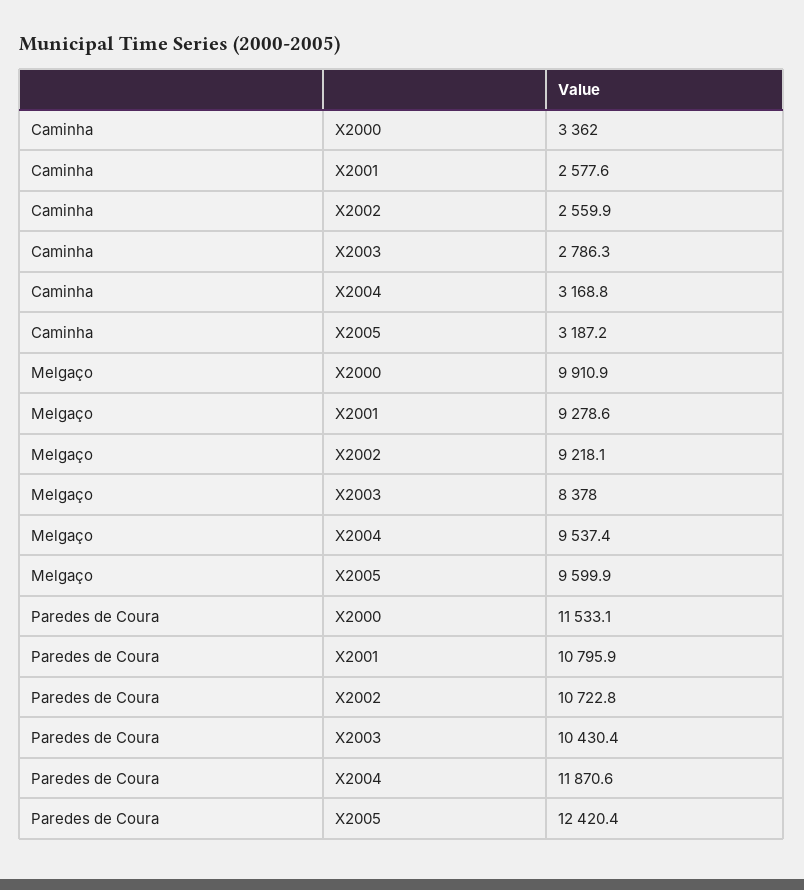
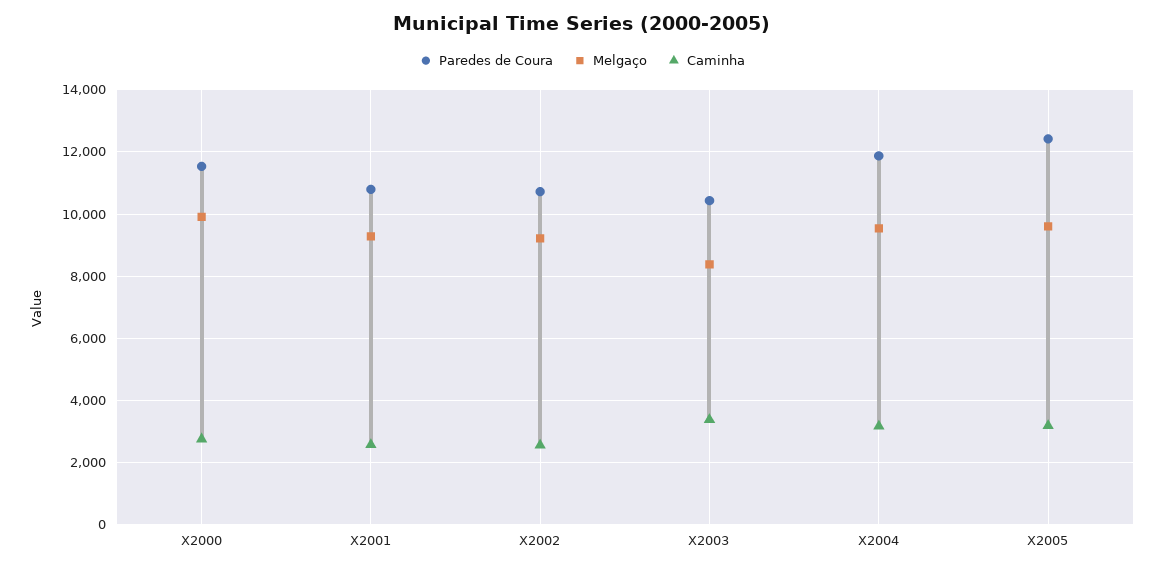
  {
    "Caminha": {
-     "X2000": 3362,
+     "X2000": 2800,
      "X2001": 2577.6,
      "X2002": 2559.9,
-     "X2003": 2786.3,
+     "X2003": 3400,
      "X2004": 3168.8,
      "X2005": 3187.2
    },
    "Melgaço": {
      "X2000": 9910.9,
      "X2001": 9278.6,
      "X2002": 9218.1,
      "X2003": 8378,
      "X2004": 9537.4,
      "X2005": 9599.9
    },
    "Paredes de Coura": {
      "X2000": 11533.1,
      "X2001": 10795.9,
      "X2002": 10722.8,
      "X2003": 10430.4,
      "X2004": 11870.6,
      "X2005": 12420.4
    }
  }

